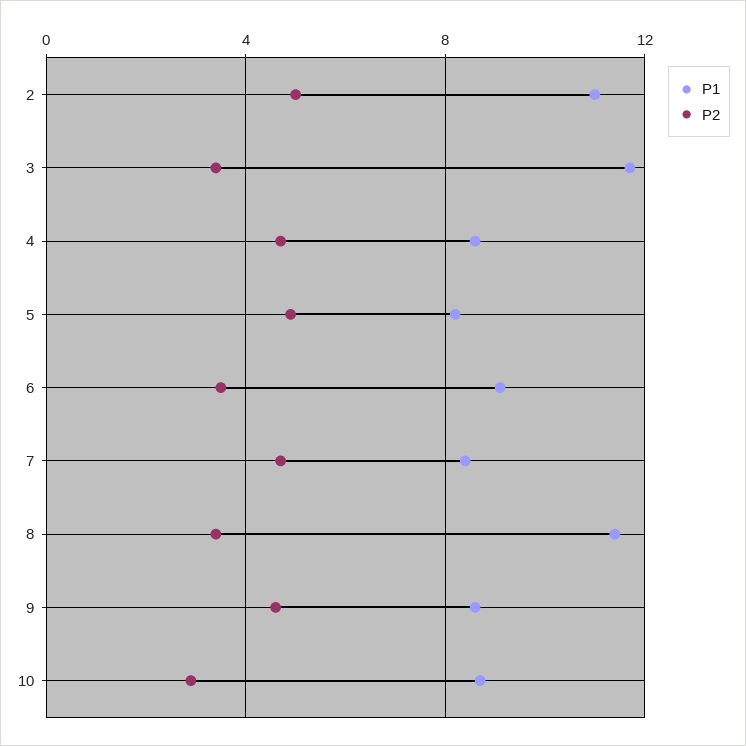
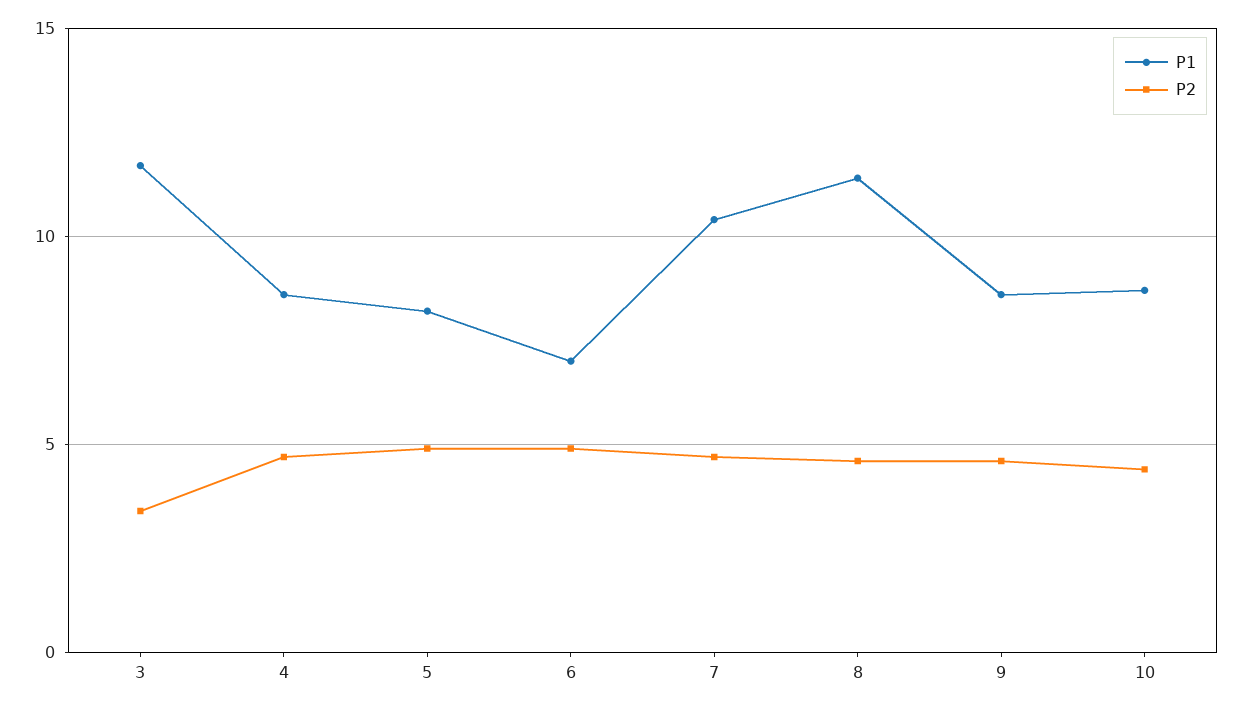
  {
    "P1": {
-     "2": 11,
      "3": 11.5,
      "4": 8.5,
      "5": 8,
-     "6": 9,
+     "6": 7,
-     "7": 8.5,
+     "7": 10.5,
      "8": 11.5,
      "9": 8.5,
      "10": 8.5
    },
    "P2": {
-     "2": 5,
      "3": 3.5,
      "4": 4.5,
      "5": 5,
-     "6": 3.5,
+     "6": 5,
      "7": 4.5,
-     "8": 3.5,
+     "8": 4.5,
      "9": 4.5,
-     "10": 3
+     "10": 4.5
    }
  }

